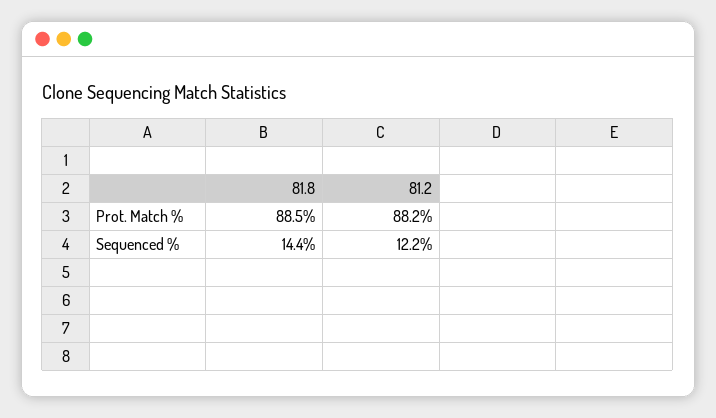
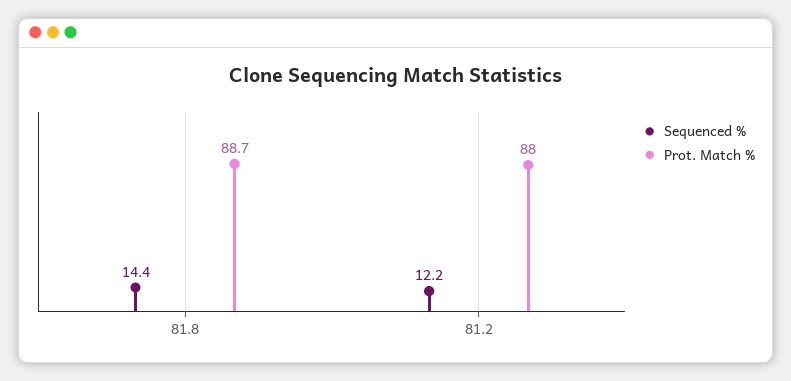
  {
    "Prot. Match %": {
-     "81.8": 88.5,
+     "81.8": 88.7,
-     "81.2": 88.2
+     "81.2": 88
    },
    "Sequenced %": {
      "81.8": 14.4,
      "81.2": 12.2
    }
  }

